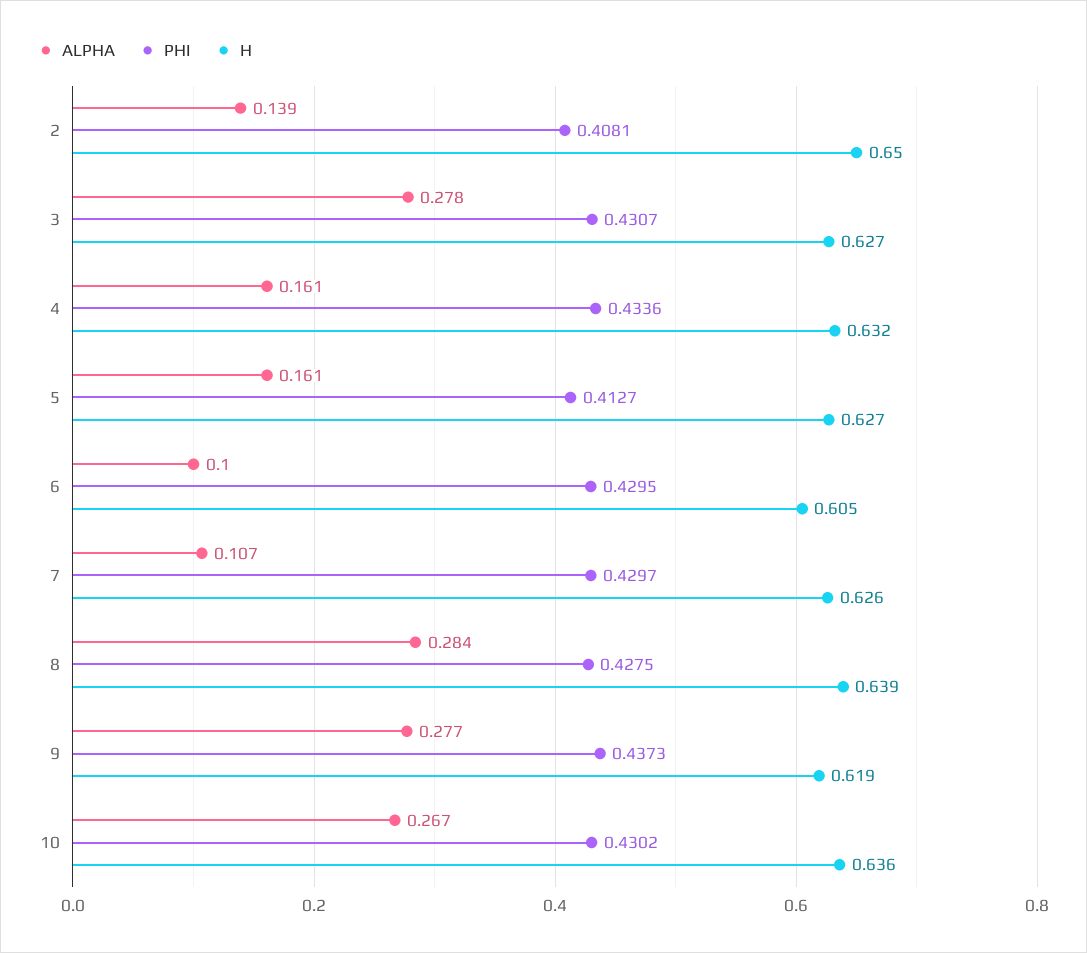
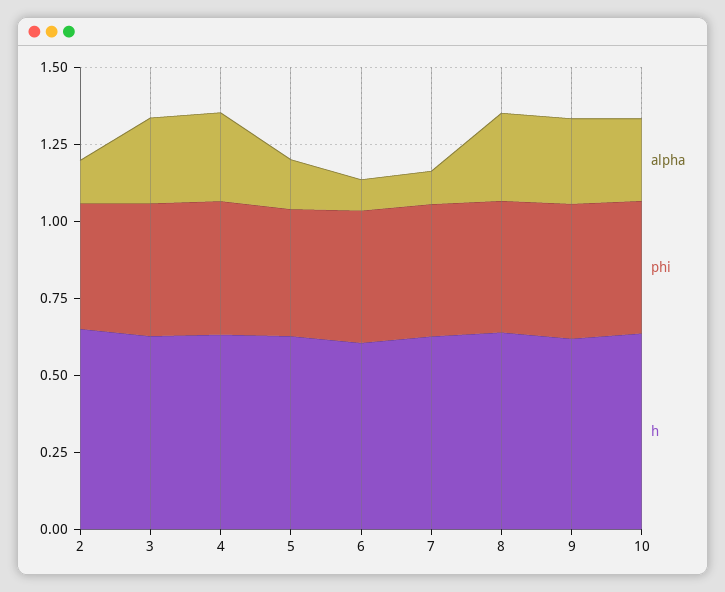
  {
    "ALPHA": {
      "2": 0.139,
      "3": 0.278,
-     "4": 0.161,
+     "4": 0.3,
      "5": 0.161,
      "6": 0.1,
      "7": 0.107,
      "8": 0.284,
      "9": 0.277,
      "10": 0.267
    },
    "PHI": {
      "2": 0.4081,
      "3": 0.4307,
      "4": 0.4336,
      "5": 0.4127,
      "6": 0.4295,
      "7": 0.4297,
      "8": 0.4275,
      "9": 0.4373,
      "10": 0.4302
    },
    "H": {
      "2": 0.65,
      "3": 0.627,
      "4": 0.632,
      "5": 0.627,
      "6": 0.605,
      "7": 0.626,
      "8": 0.639,
      "9": 0.619,
      "10": 0.636
    }
  }

